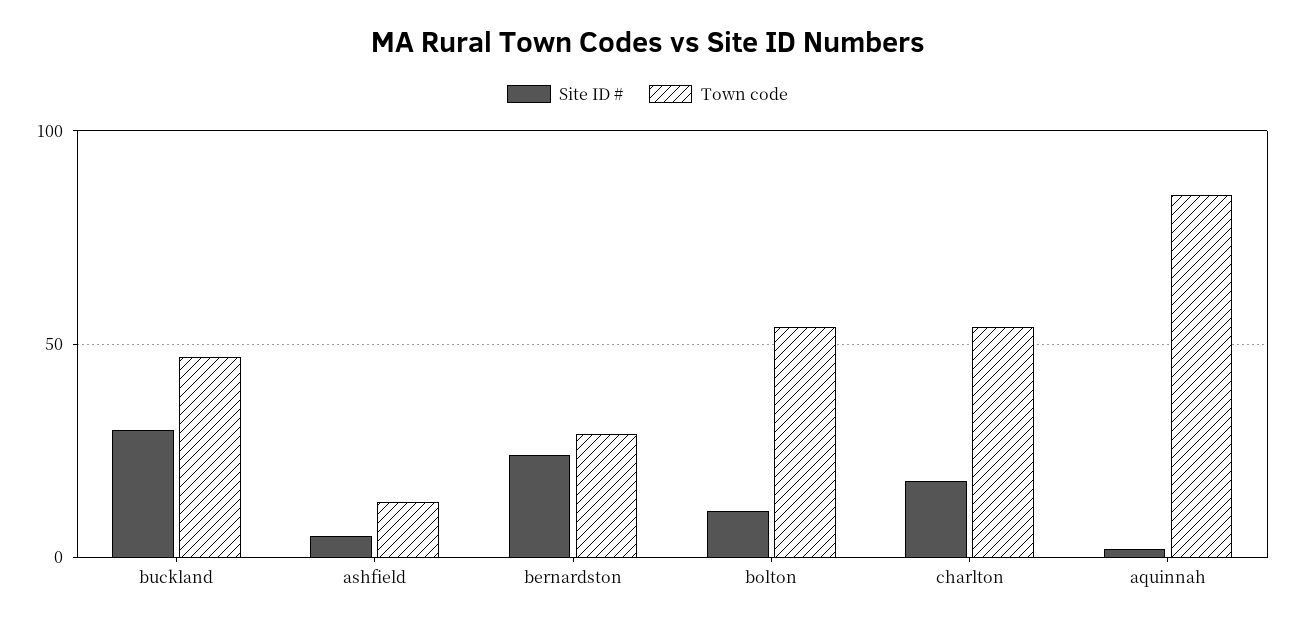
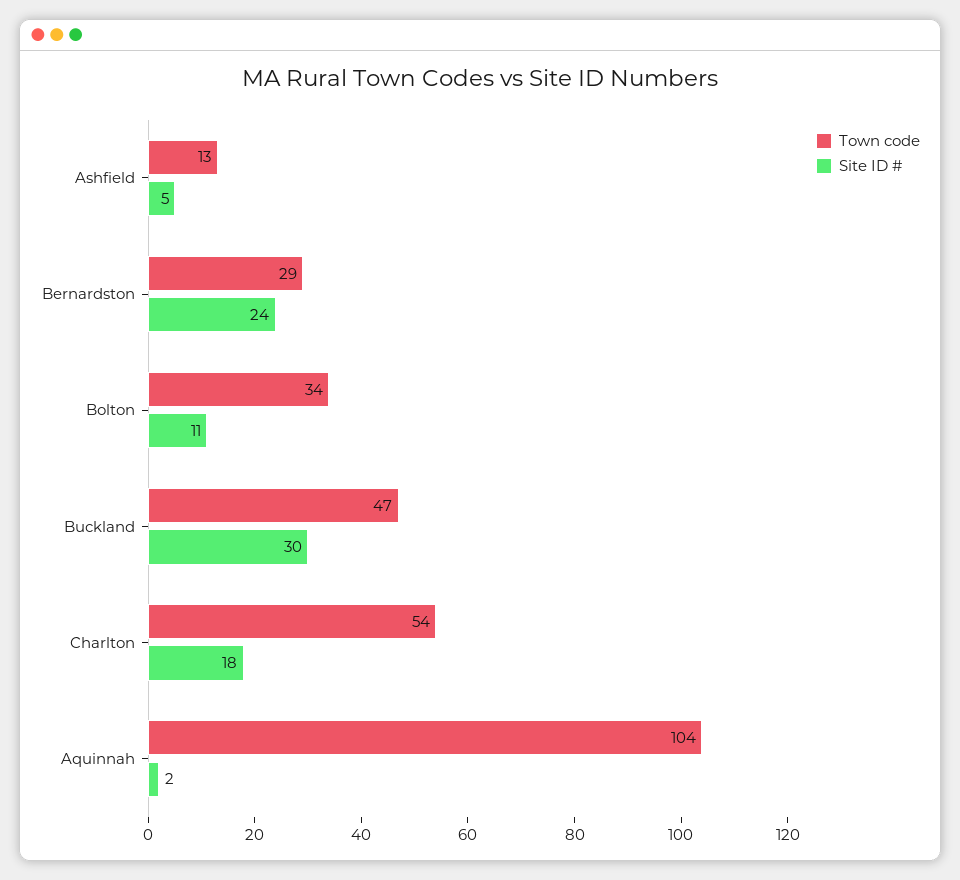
  {
    "Site ID #": {
      "buckland": 30,
      "ashfield": 5,
      "bernardston": 24,
      "bolton": 11,
      "charlton": 18,
      "aquinnah": 2
    },
    "Town code": {
      "buckland": 47,
      "ashfield": 13,
      "bernardston": 29,
-     "bolton": 55,
+     "bolton": 34,
      "charlton": 54,
-     "aquinnah": 85
+     "aquinnah": 104
    }
  }

